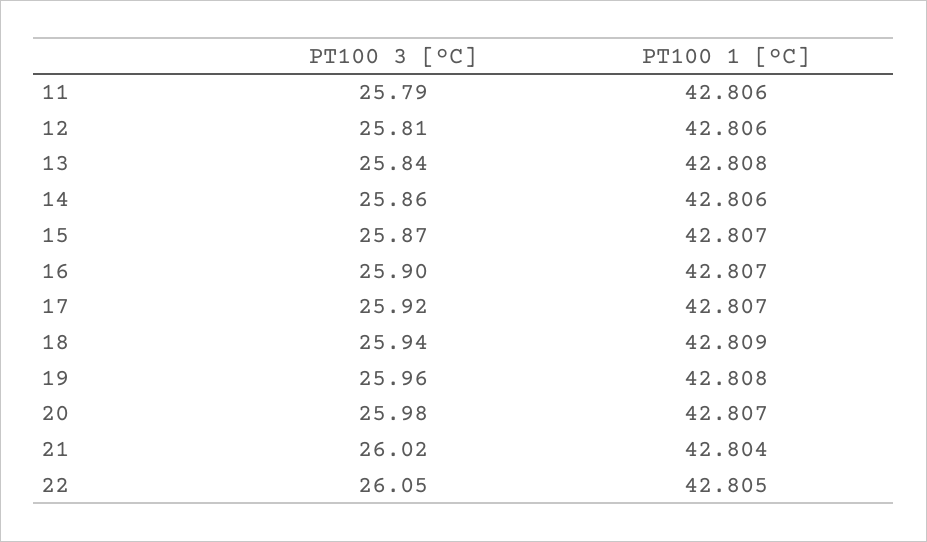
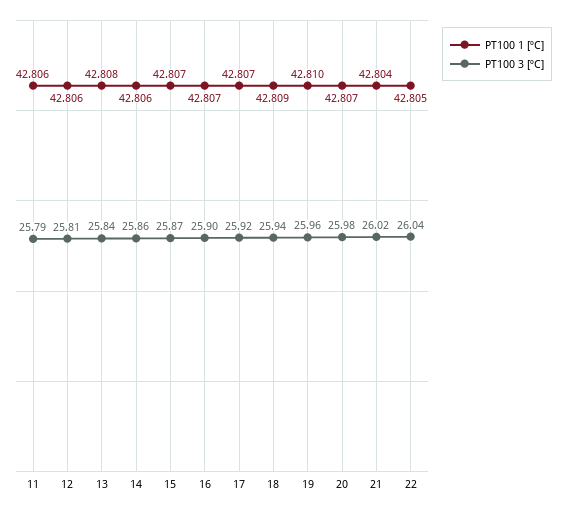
  {
    "PT100 3 [ºC]": {
      "11": 25.79,
      "12": 25.81,
      "13": 25.84,
      "14": 25.86,
      "15": 25.87,
      "16": 25.9,
      "17": 25.92,
      "18": 25.94,
      "19": 25.96,
      "20": 25.98,
      "21": 26.02,
-     "22": 26.05
+     "22": 26.04
    },
    "PT100 1 [ºC]": {
      "11": 42.806,
      "12": 42.806,
      "13": 42.808,
      "14": 42.806,
      "15": 42.807,
      "16": 42.807,
      "17": 42.807,
      "18": 42.809,
-     "19": 42.808,
+     "19": 42.81,
      "20": 42.807,
      "21": 42.804,
      "22": 42.805
    }
  }

